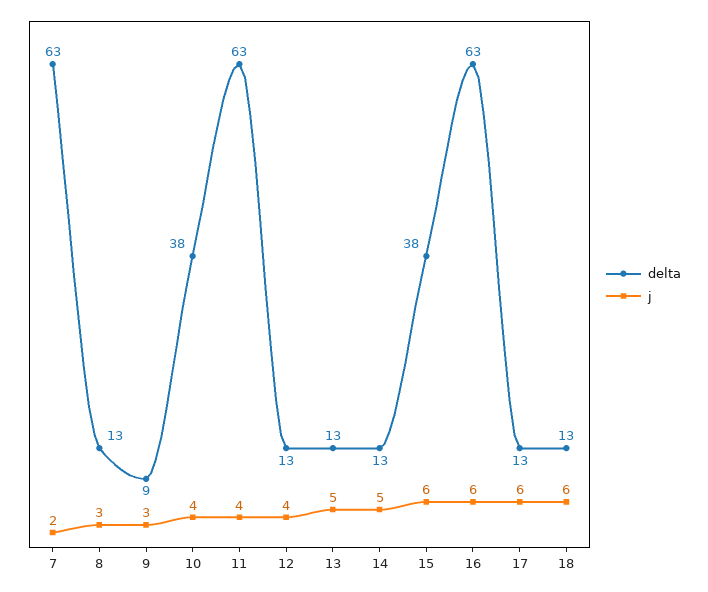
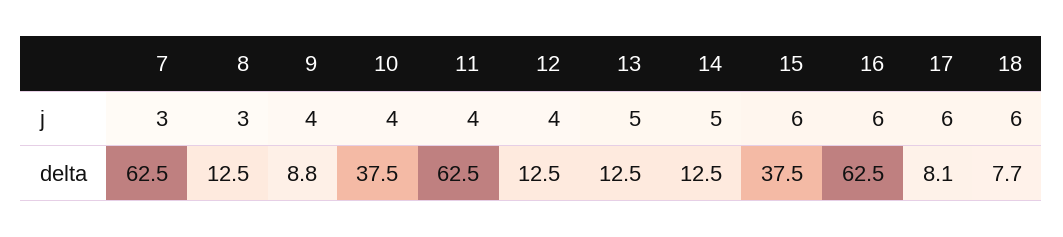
  {
    "delta": {
      "7": 62.5,
      "8": 12.5,
      "9": 8.8,
      "10": 37.5,
      "11": 62.5,
      "12": 12.5,
      "13": 12.5,
      "14": 12.5,
      "15": 37.5,
      "16": 62.5,
-     "17": 13,
+     "17": 8.1,
-     "18": 13
+     "18": 7.7
    },
    "j": {
-     "7": 2,
+     "7": 3,
      "8": 3,
-     "9": 3,
+     "9": 4,
      "10": 4,
      "11": 4,
      "12": 4,
      "13": 5,
      "14": 5,
      "15": 6,
      "16": 6,
      "17": 6,
      "18": 6
    }
  }

